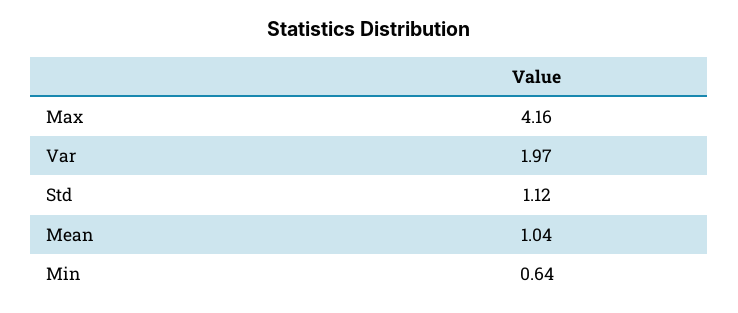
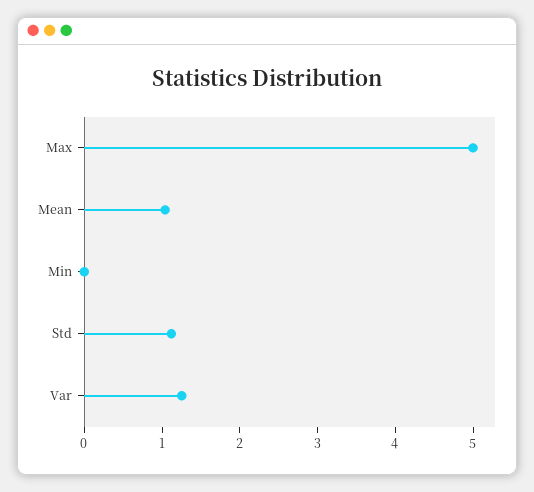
  {
-   "Max": 4.16,
+   "Max": 5,
-   "Var": 1.97,
+   "Var": 1.2,
    "Std": 1.12,
    "Mean": 1.04,
-   "Min": 0.64
+   "Min": 0
  }

